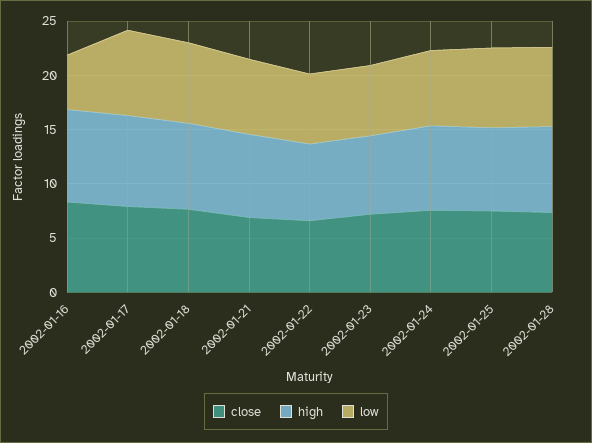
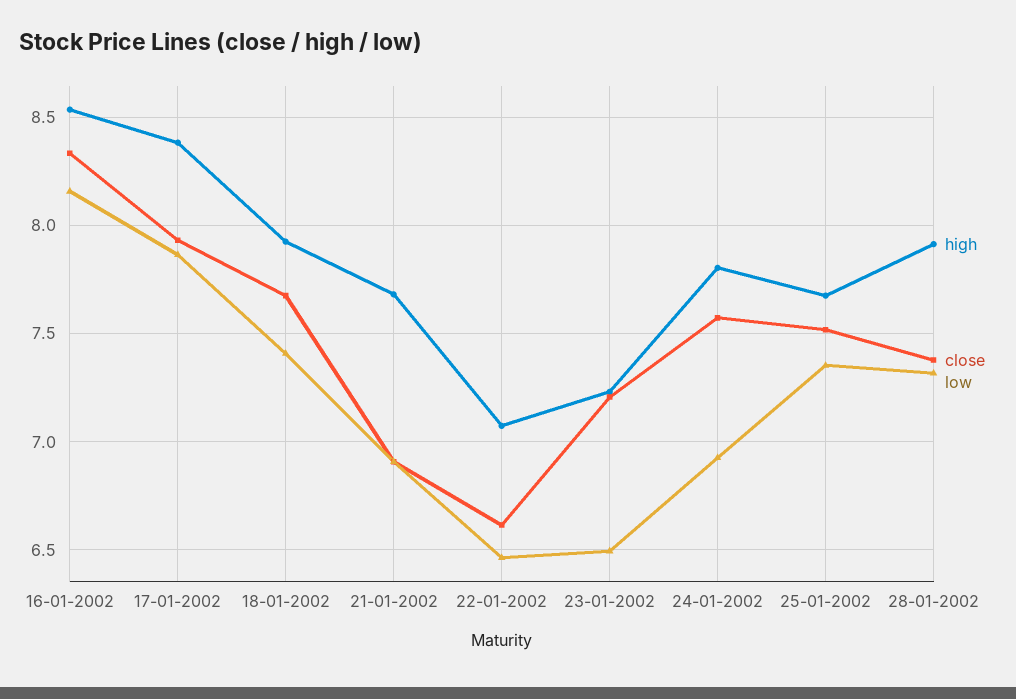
  {
    "close": {
      "2002-01-16": 8.35,
      "2002-01-17": 7.95,
      "2002-01-18": 7.7,
      "2002-01-21": 6.9,
      "2002-01-22": 6.6,
      "2002-01-23": 7.2,
      "2002-01-24": 7.55,
      "2002-01-25": 7.5,
      "2002-01-28": 7.4
    },
    "high": {
      "2002-01-16": 8.55,
      "2002-01-17": 8.4,
      "2002-01-18": 7.95,
      "2002-01-21": 7.7,
      "2002-01-22": 7.05,
      "2002-01-23": 7.25,
      "2002-01-24": 7.8,
      "2002-01-25": 7.7,
      "2002-01-28": 7.9
    },
    "low": {
-     "2002-01-16": 5,
+     "2002-01-16": 8.15,
      "2002-01-17": 7.85,
      "2002-01-18": 7.4,
      "2002-01-21": 6.9,
      "2002-01-22": 6.45,
      "2002-01-23": 6.5,
      "2002-01-24": 6.95,
      "2002-01-25": 7.35,
      "2002-01-28": 7.3
    }
  }

